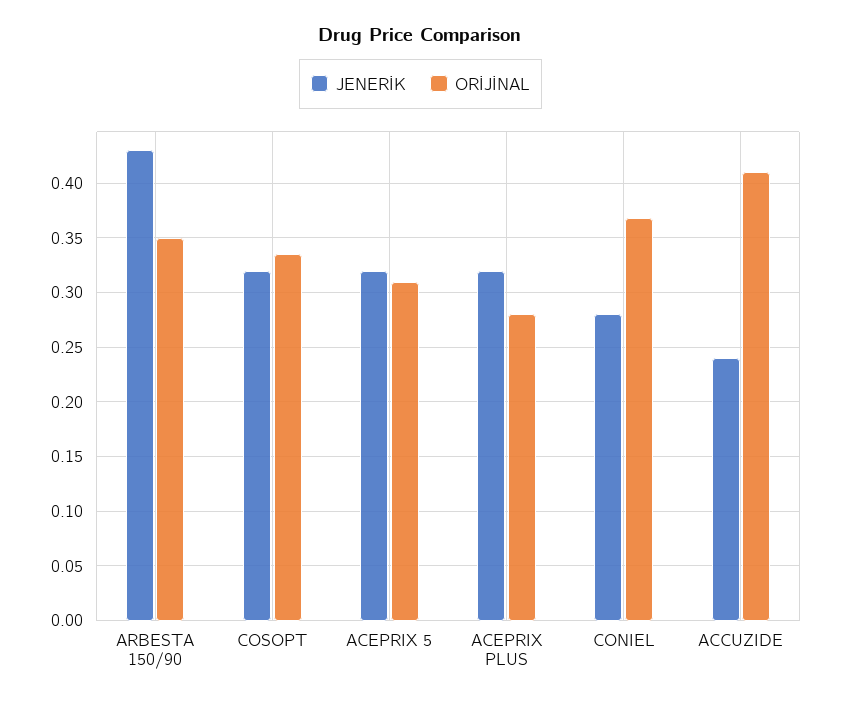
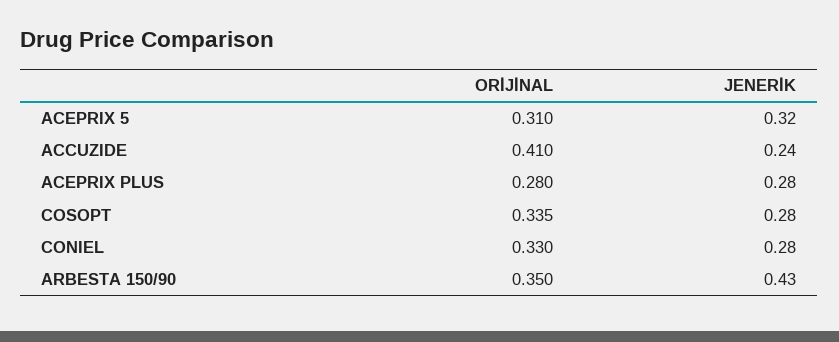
  {
    "JENERİK": {
      "ARBESTA 150/90": 0.43,
-     "COSOPT": 0.32,
+     "COSOPT": 0.28,
      "ACEPRIX 5": 0.32,
-     "ACEPRIX PLUS": 0.32,
+     "ACEPRIX PLUS": 0.28,
      "CONIEL": 0.28,
      "ACCUZIDE": 0.24
    },
    "ORİJİNAL": {
      "ARBESTA 150/90": 0.35,
      "COSOPT": 0.335,
      "ACEPRIX 5": 0.31,
      "ACEPRIX PLUS": 0.28,
-     "CONIEL": 0.37,
+     "CONIEL": 0.33,
      "ACCUZIDE": 0.41
    }
  }

